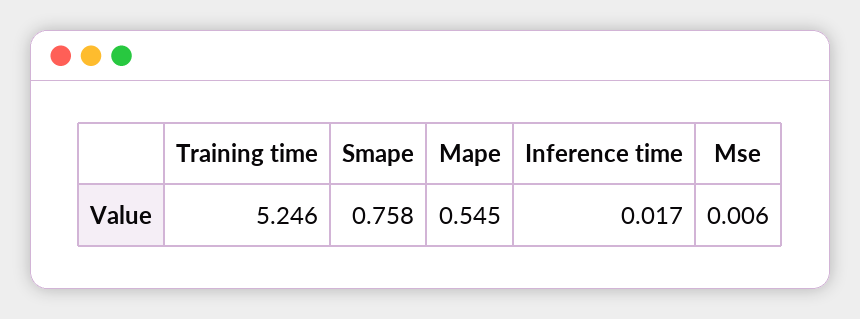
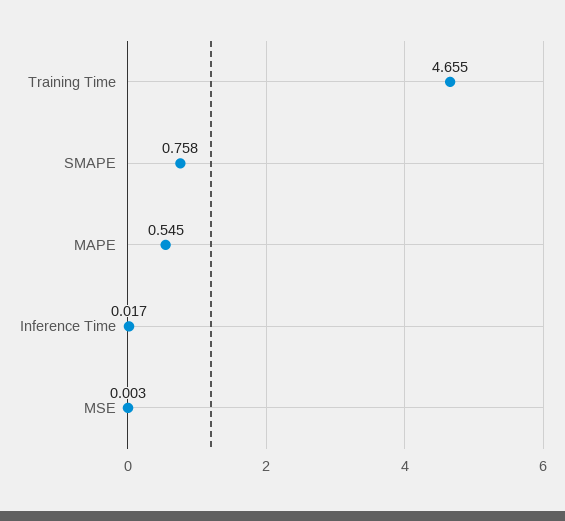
  {
-   "Training time": 5.246,
+   "Training time": 4.655,
    "Smape": 0.758,
    "Mape": 0.545,
    "Inference time": 0.017,
-   "Mse": 0.006
+   "Mse": 0.003
  }

